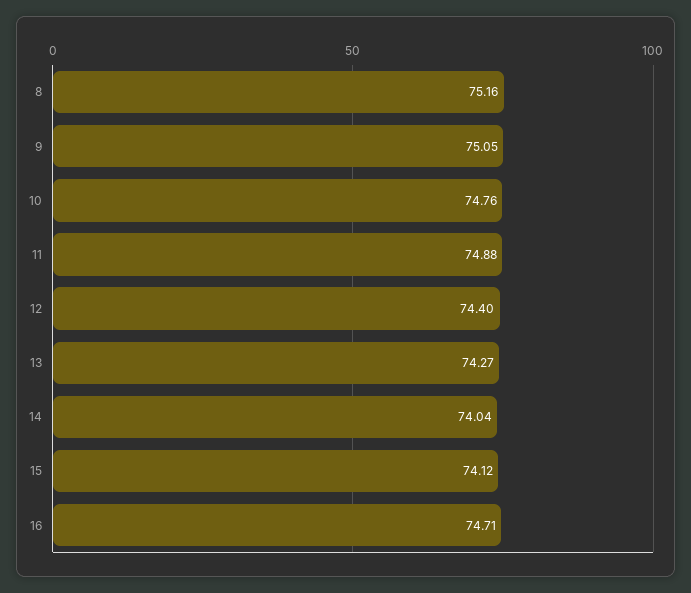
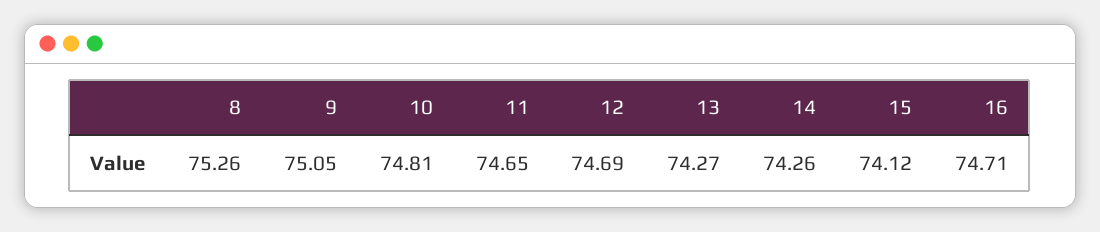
  {
-   "8": 75.16,
+   "8": 75.26,
    "9": 75.05,
-   "10": 74.76,
+   "10": 74.81,
-   "11": 74.88,
+   "11": 74.65,
-   "12": 74.4,
+   "12": 74.69,
    "13": 74.27,
-   "14": 74.04,
+   "14": 74.26,
    "15": 74.12,
    "16": 74.71
  }

